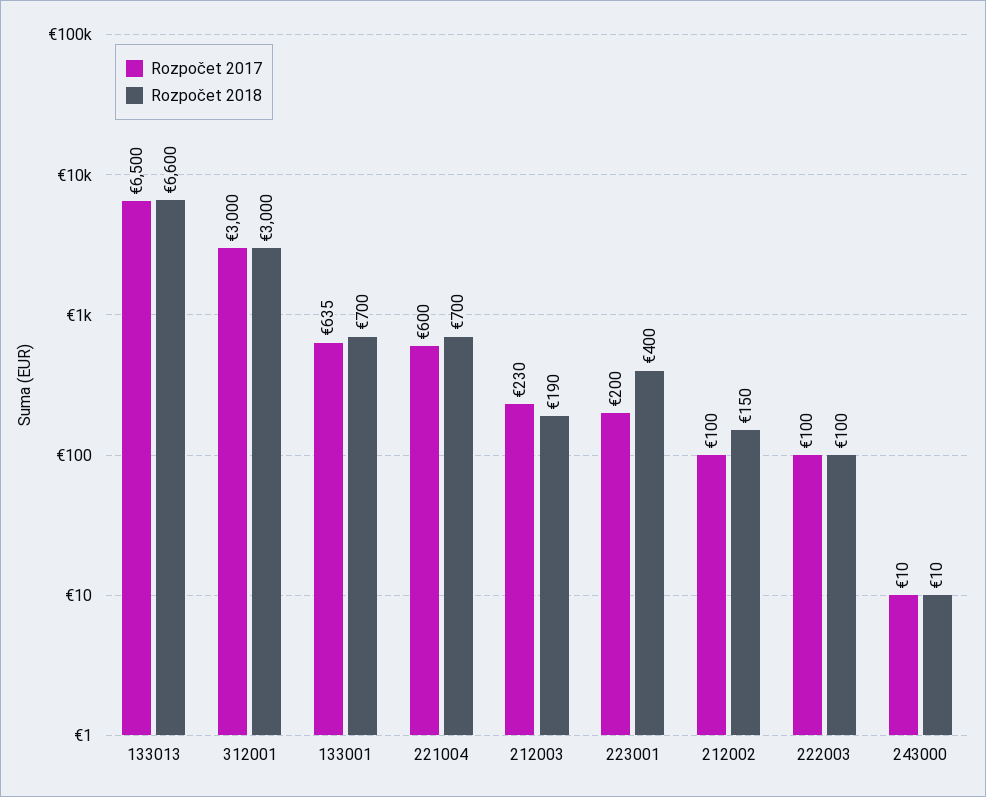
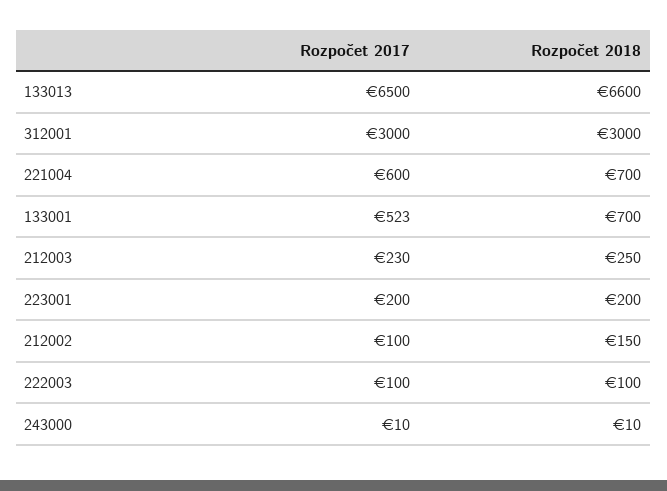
  {
    "Rozpočet 2017": {
      "133013": 6500,
      "312001": 3000,
-     "133001": 635,
+     "133001": 523,
      "221004": 600,
      "212003": 230,
      "223001": 200,
      "212002": 100,
      "222003": 100,
      "243000": 10
    },
    "Rozpočet 2018": {
      "133013": 6600,
      "312001": 3000,
      "133001": 700,
      "221004": 700,
-     "212003": 190,
+     "212003": 250,
-     "223001": 400,
+     "223001": 200,
      "212002": 150,
      "222003": 100,
      "243000": 10
    }
  }

